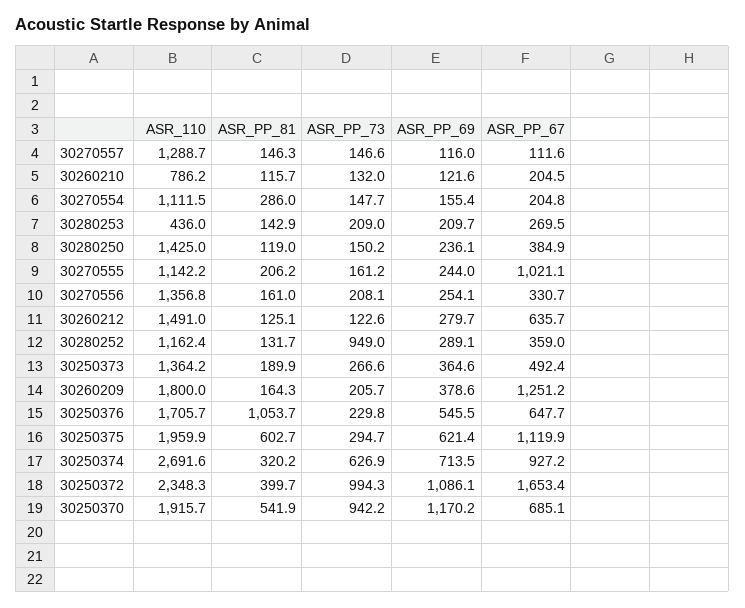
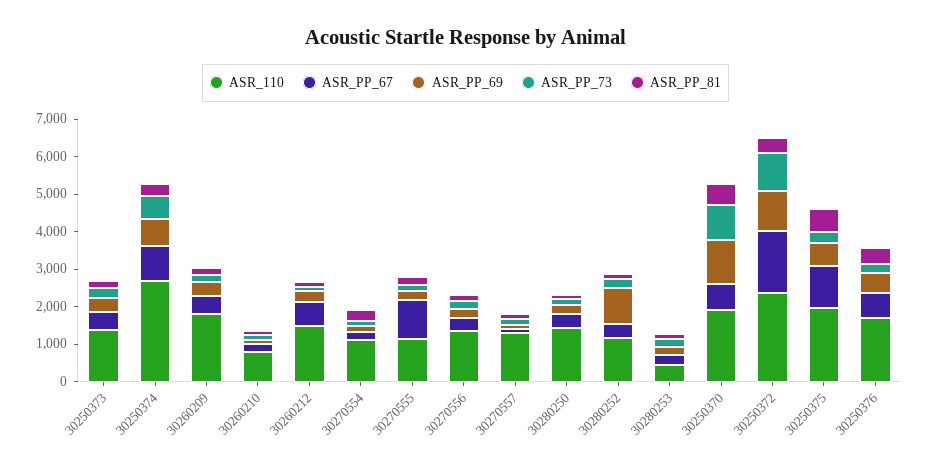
  {
    "ASR_110": {
      "30270557": 1288.7,
      "30260210": 786.2,
      "30270554": 1111.5,
      "30280253": 436,
      "30280250": 1425,
      "30270555": 1142.2,
      "30270556": 1356.8,
      "30260212": 1491,
      "30280252": 1162.4,
      "30250373": 1364.2,
      "30260209": 1800,
      "30250376": 1705.7,
      "30250375": 1959.9,
      "30250374": 2691.6,
      "30250372": 2348.3,
      "30250370": 1915.7
    },
    "ASR_PP_81": {
      "30270557": 146.3,
      "30260210": 115.7,
      "30270554": 286,
      "30280253": 142.9,
      "30280250": 119,
      "30270555": 206.2,
      "30270556": 161,
      "30260212": 125.1,
      "30280252": 131.7,
      "30250373": 189.9,
      "30260209": 164.3,
-     "30250376": 1053.7,
+     "30250376": 500,
      "30250375": 602.7,
      "30250374": 320.2,
      "30250372": 399.7,
      "30250370": 541.9
    },
    "ASR_PP_73": {
      "30270557": 146.6,
      "30260210": 132,
      "30270554": 147.7,
      "30280253": 209,
      "30280250": 150.2,
      "30270555": 161.2,
      "30270556": 208.1,
      "30260212": 122.6,
-     "30280252": 949,
+     "30280252": 250,
      "30250373": 266.6,
      "30260209": 205.7,
      "30250376": 229.8,
      "30250375": 294.7,
      "30250374": 626.9,
      "30250372": 994.3,
      "30250370": 942.2
    },
    "ASR_PP_69": {
      "30270557": 116,
      "30260210": 121.6,
      "30270554": 155.4,
      "30280253": 209.7,
      "30280250": 236.1,
      "30270555": 244,
      "30270556": 254.1,
      "30260212": 279.7,
-     "30280252": 289.1,
+     "30280252": 1000,
      "30250373": 364.6,
      "30260209": 378.6,
      "30250376": 545.5,
      "30250375": 621.4,
      "30250374": 713.5,
      "30250372": 1086.1,
      "30250370": 1170.2
    },
    "ASR_PP_67": {
      "30270557": 111.6,
      "30260210": 204.5,
      "30270554": 204.8,
      "30280253": 269.5,
      "30280250": 384.9,
      "30270555": 1021.1,
      "30270556": 330.7,
      "30260212": 635.7,
      "30280252": 359,
      "30250373": 492.4,
-     "30260209": 1251.2,
+     "30260209": 500,
      "30250376": 647.7,
      "30250375": 1119.9,
      "30250374": 927.2,
      "30250372": 1653.4,
      "30250370": 685.1
    }
  }

